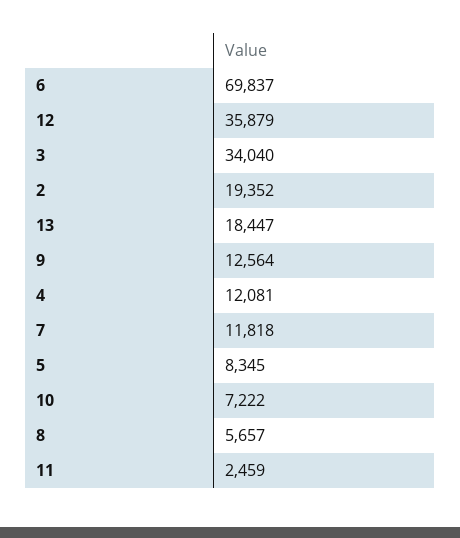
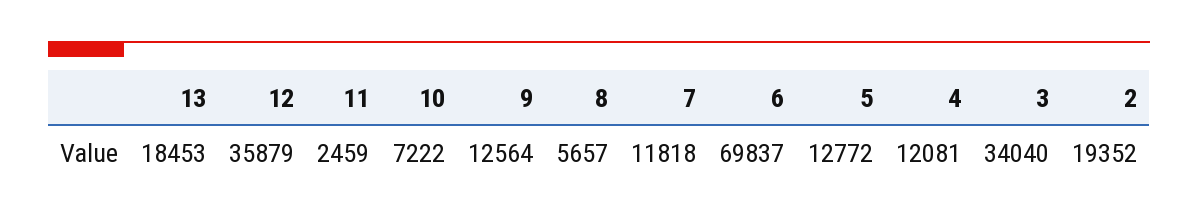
  {
    "6": 69837,
    "12": 35879,
    "3": 34040,
    "2": 19352,
-   "13": 18447,
+   "13": 18453,
    "9": 12564,
    "4": 12081,
    "7": 11818,
-   "5": 8345,
+   "5": 12772,
    "10": 7222,
    "8": 5657,
    "11": 2459
  }

